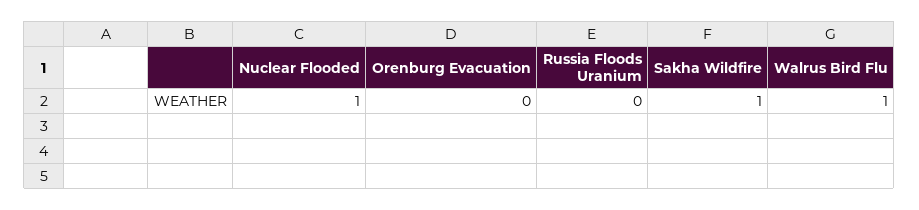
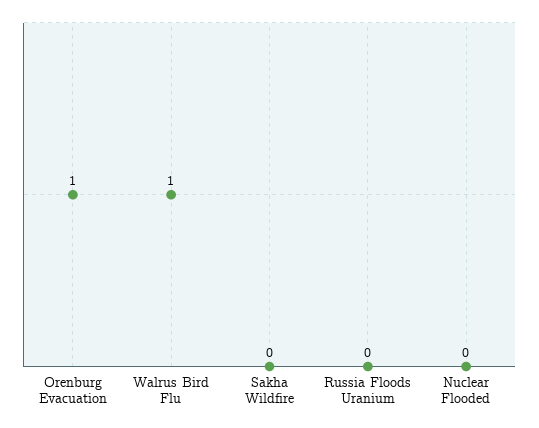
  {
-   "Nuclear Flooded": 1,
+   "Nuclear Flooded": 0,
-   "Orenburg Evacuation": 0,
+   "Orenburg Evacuation": 1,
    "Russia Floods Uranium": 0,
-   "Sakha Wildfire": 1,
+   "Sakha Wildfire": 0,
    "Walrus Bird Flu": 1
  }

